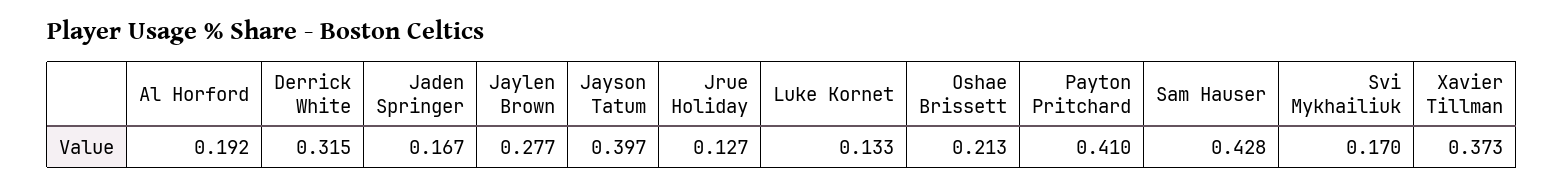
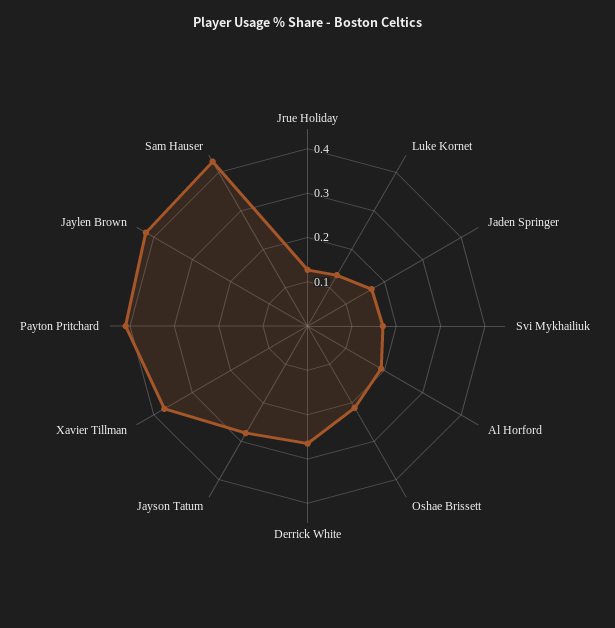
  {
    "Al Horford": 0.192,
-   "Derrick White": 0.315,
+   "Derrick White": 0.26,
    "Jaden Springer": 0.167,
-   "Jaylen Brown": 0.277,
+   "Jaylen Brown": 0.42,
-   "Jayson Tatum": 0.397,
+   "Jayson Tatum": 0.28,
    "Jrue Holiday": 0.127,
    "Luke Kornet": 0.133,
    "Oshae Brissett": 0.213,
    "Payton Pritchard": 0.41,
    "Sam Hauser": 0.428,
    "Svi Mykhailiuk": 0.17,
    "Xavier Tillman": 0.373
  }

